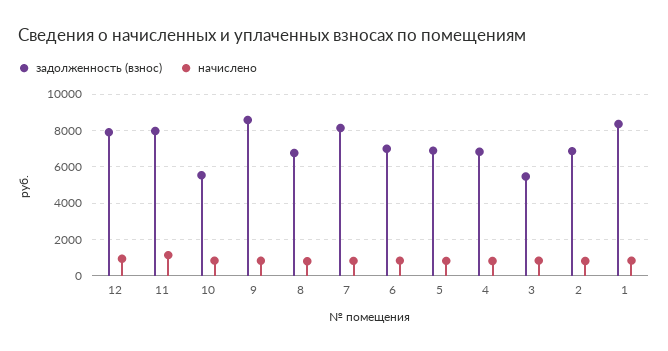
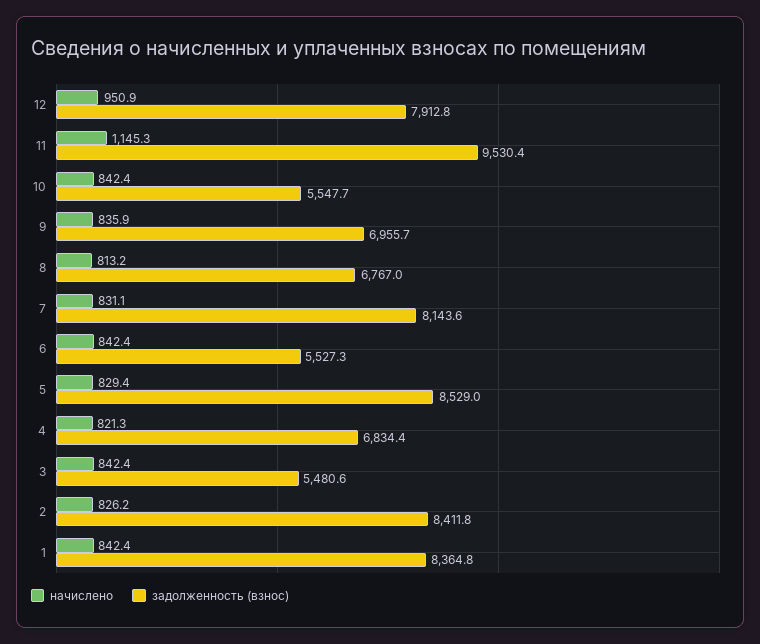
  {
    "задолженность (взнос)": {
      "12": 7912.8,
-     "11": 8000,
+     "11": 9530.4,
      "10": 5547.7,
-     "9": 8500,
+     "9": 6955.7,
      "8": 6767,
      "7": 8143.6,
-     "6": 7000,
+     "6": 5527.3,
-     "5": 7000,
+     "5": 8529,
      "4": 6834.4,
      "3": 5480.6,
-     "2": 7000,
+     "2": 8411.8,
      "1": 8364.8
    },
    "начислено": {
      "12": 950.9,
      "11": 1145.3,
      "10": 842.4,
      "9": 835.9,
      "8": 813.2,
      "7": 831.1,
      "6": 842.4,
      "5": 829.4,
      "4": 821.3,
      "3": 842.4,
      "2": 826.2,
      "1": 842.4
    }
  }

